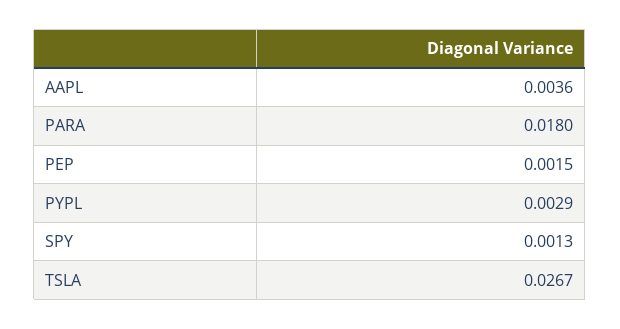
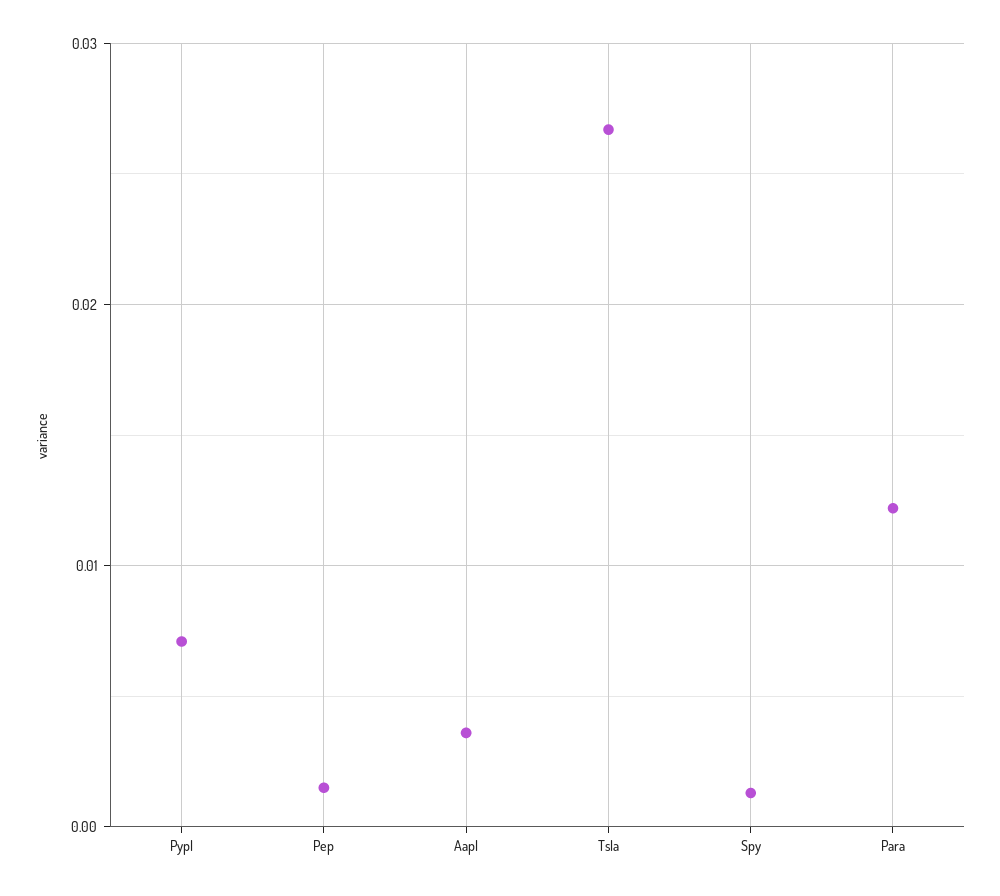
  {
    "AAPL": 0.0036,
-   "PARA": 0.018,
+   "PARA": 0.012,
    "PEP": 0.0015,
-   "PYPL": 0.0029,
+   "PYPL": 0.007,
    "SPY": 0.0013,
    "TSLA": 0.0267
  }

